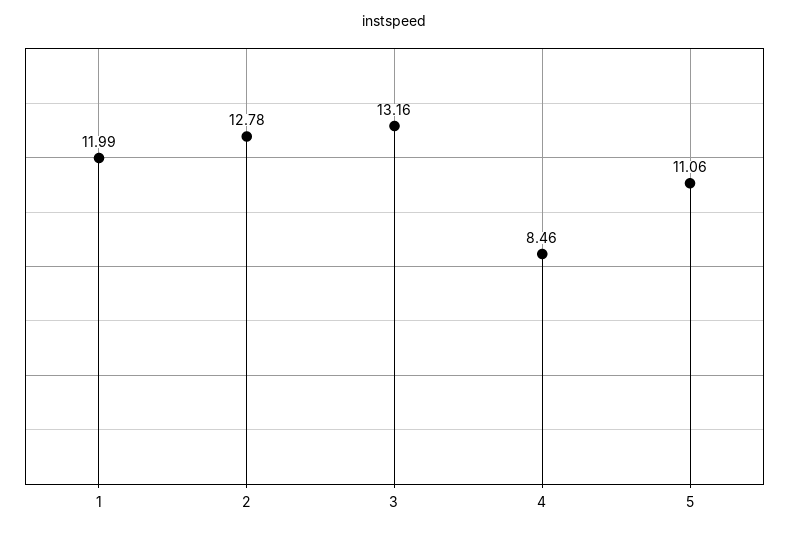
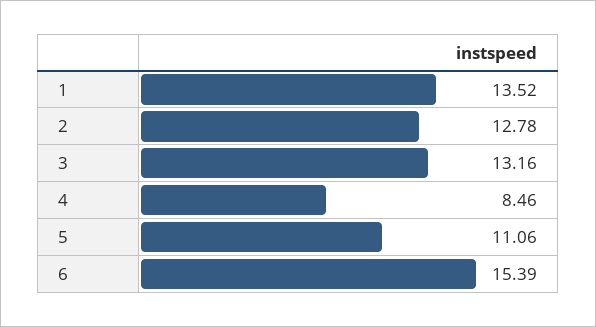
  {
-   "1": 11.99,
+   "1": 13.52,
    "2": 12.78,
    "3": 13.16,
    "4": 8.46,
-   "5": 11.06
+   "5": 11.06,
+   "6": 15.39
  }

